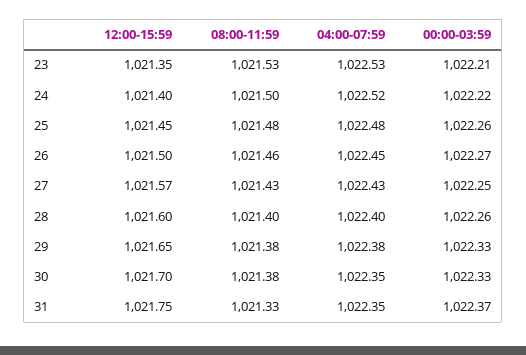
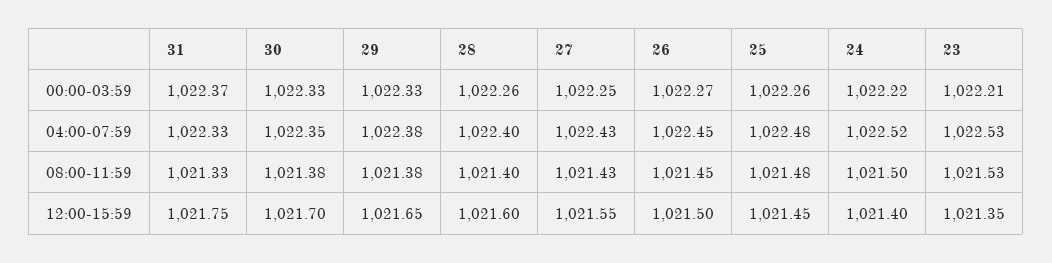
  {
    "12:00-15:59": {
      "23": 1021.35,
      "24": 1021.4,
      "25": 1021.45,
      "26": 1021.5,
-     "27": 1021.57,
+     "27": 1021.55,
      "28": 1021.6,
      "29": 1021.65,
      "30": 1021.7,
      "31": 1021.75
    },
    "08:00-11:59": {
      "23": 1021.53,
      "24": 1021.5,
      "25": 1021.48,
-     "26": 1021.46,
+     "26": 1021.45,
      "27": 1021.43,
      "28": 1021.4,
      "29": 1021.38,
      "30": 1021.38,
      "31": 1021.33
    },
    "04:00-07:59": {
      "23": 1022.53,
      "24": 1022.52,
      "25": 1022.48,
      "26": 1022.45,
      "27": 1022.43,
      "28": 1022.4,
      "29": 1022.38,
      "30": 1022.35,
-     "31": 1022.35
+     "31": 1022.33
    },
    "00:00-03:59": {
      "23": 1022.21,
      "24": 1022.22,
      "25": 1022.26,
      "26": 1022.27,
      "27": 1022.25,
      "28": 1022.26,
      "29": 1022.33,
      "30": 1022.33,
      "31": 1022.37
    }
  }

